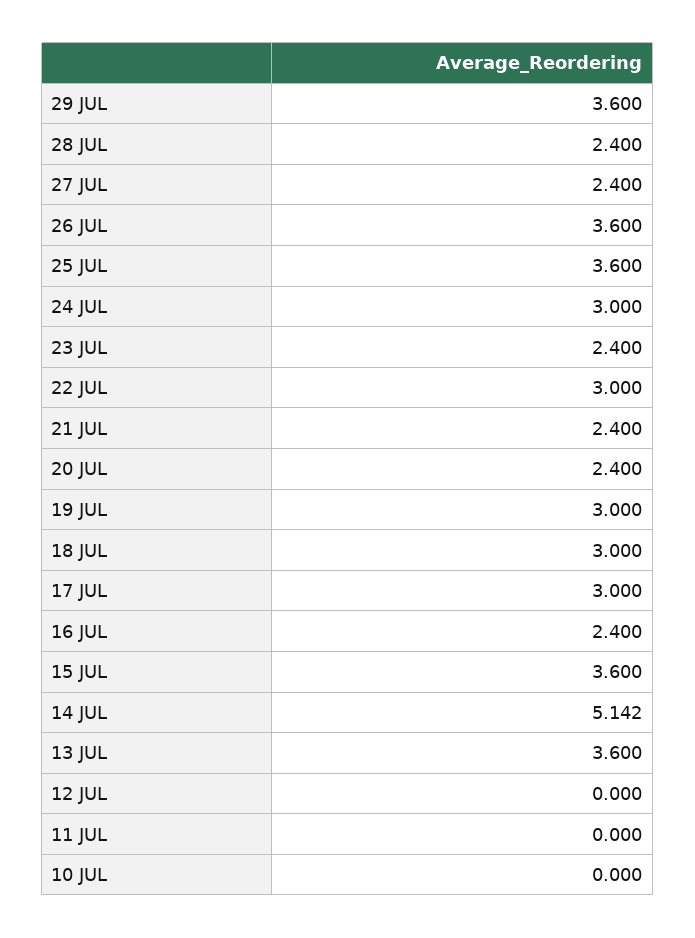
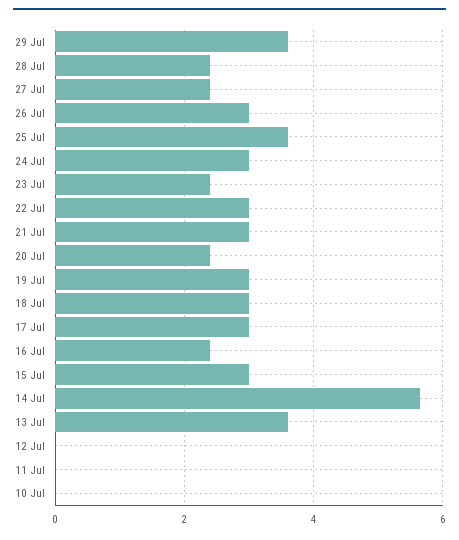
  {
    "29 JUL": 3.6,
    "28 JUL": 2.4,
    "27 JUL": 2.4,
-   "26 JUL": 3.6,
+   "26 JUL": 3,
    "25 JUL": 3.6,
    "24 JUL": 3,
    "23 JUL": 2.4,
    "22 JUL": 3,
-   "21 JUL": 2.4,
+   "21 JUL": 3,
    "20 JUL": 2.4,
    "19 JUL": 3,
    "18 JUL": 3,
    "17 JUL": 3,
    "16 JUL": 2.4,
-   "15 JUL": 3.6,
+   "15 JUL": 3,
-   "14 JUL": 5.142,
+   "14 JUL": 5.6,
    "13 JUL": 3.6,
    "12 JUL": 0,
    "11 JUL": 0,
    "10 JUL": 0
  }

